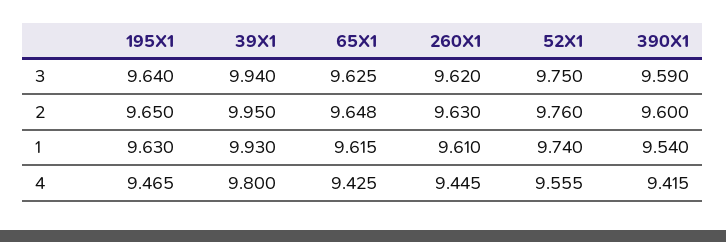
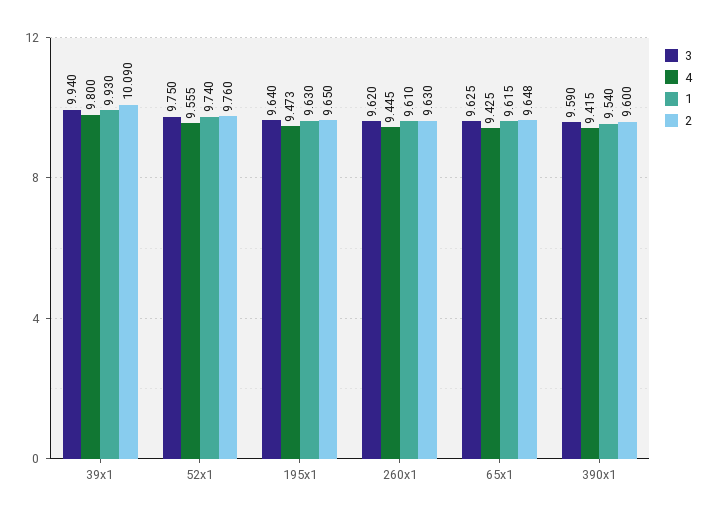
  {
    "3": {
      "195X1": 9.64,
      "39X1": 9.94,
      "65X1": 9.625,
      "260X1": 9.62,
      "52X1": 9.75,
      "390X1": 9.59
    },
    "2": {
      "195X1": 9.65,
-     "39X1": 9.95,
+     "39X1": 10.09,
      "65X1": 9.648,
      "260X1": 9.63,
      "52X1": 9.76,
      "390X1": 9.6
    },
    "1": {
      "195X1": 9.63,
      "39X1": 9.93,
      "65X1": 9.615,
      "260X1": 9.61,
      "52X1": 9.74,
      "390X1": 9.54
    },
    "4": {
-     "195X1": 9.465,
+     "195X1": 9.473,
      "39X1": 9.8,
      "65X1": 9.425,
      "260X1": 9.445,
      "52X1": 9.555,
      "390X1": 9.415
    }
  }

